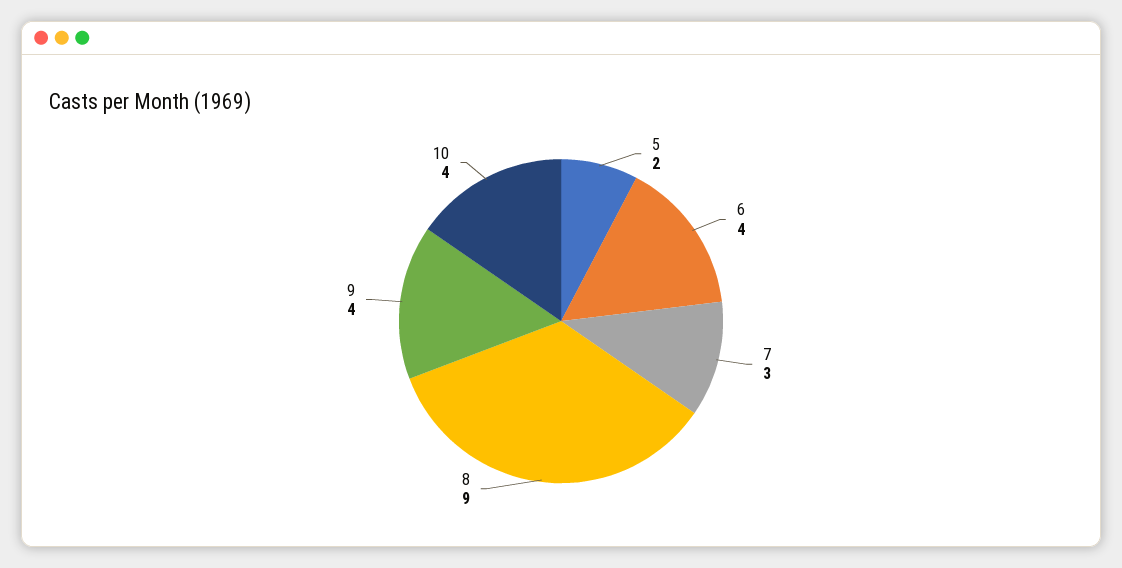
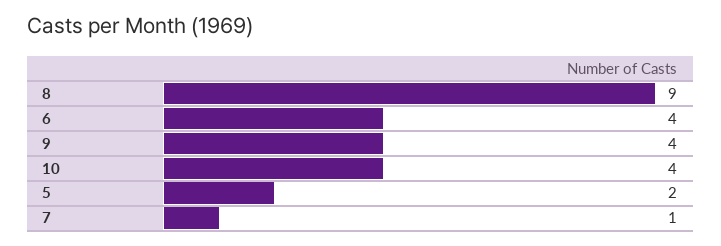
  {
    "5": 2,
    "6": 4,
-   "7": 3,
+   "7": 1,
    "8": 9,
    "9": 4,
    "10": 4
  }

